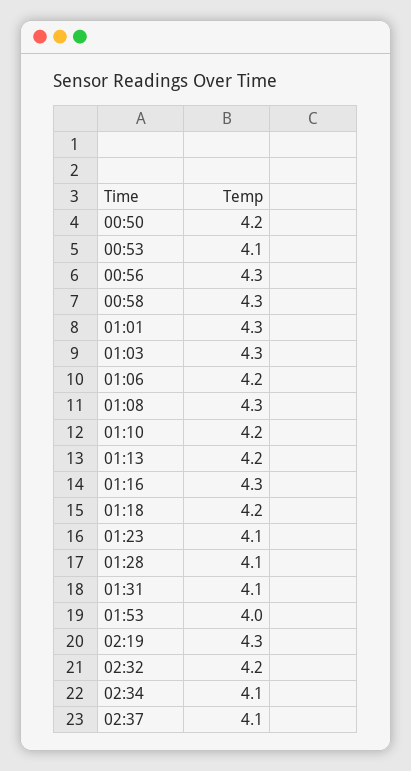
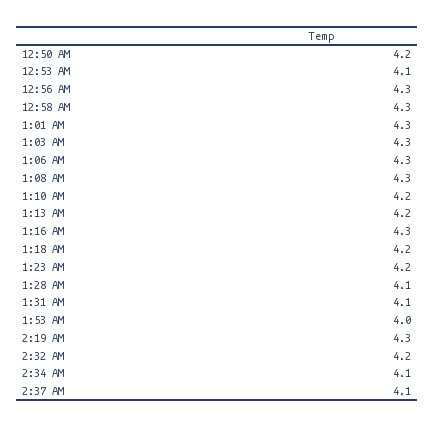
  {
    "00:50": 4.2,
    "00:53": 4.1,
    "00:56": 4.3,
    "00:58": 4.3,
    "01:01": 4.3,
    "01:03": 4.3,
-   "01:06": 4.2,
+   "01:06": 4.3,
    "01:08": 4.3,
    "01:10": 4.2,
    "01:13": 4.2,
    "01:16": 4.3,
    "01:18": 4.2,
-   "01:23": 4.1,
+   "01:23": 4.2,
    "01:28": 4.1,
    "01:31": 4.1,
    "01:53": 4,
    "02:19": 4.3,
    "02:32": 4.2,
    "02:34": 4.1,
    "02:37": 4.1
  }

